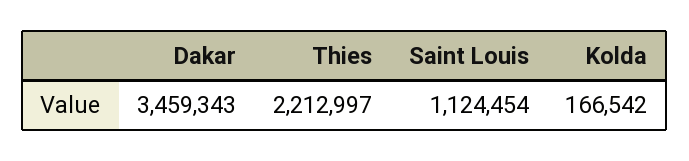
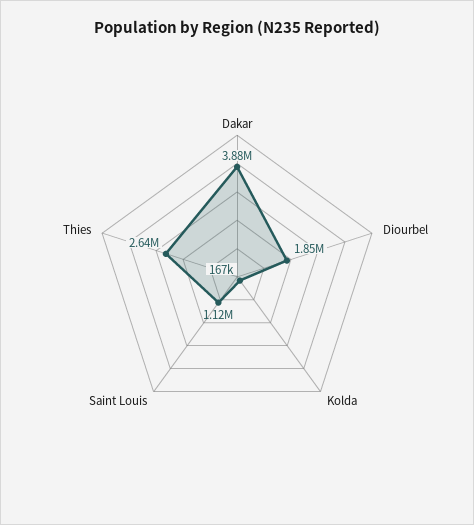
  {
-   "Dakar": 3459343,
+   "Dakar": 3880000,
-   "Thies": 2212997,
+   "Thies": 2640000,
    "Saint Louis": 1124454,
-   "Kolda": 166542
+   "Kolda": 166542,
+   "Diourbel": 1850000
  }

